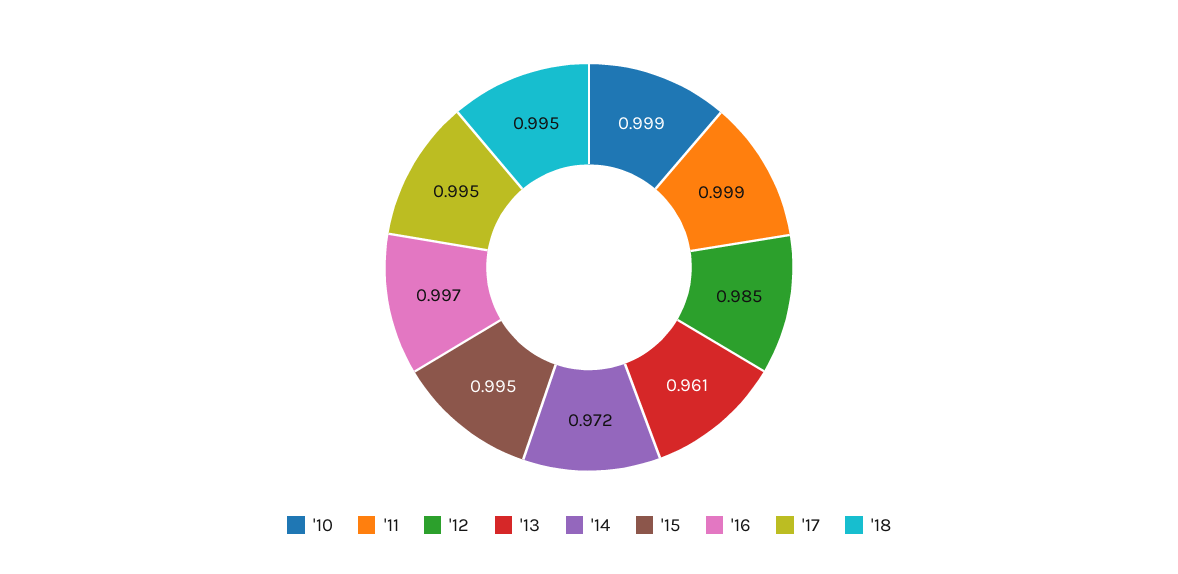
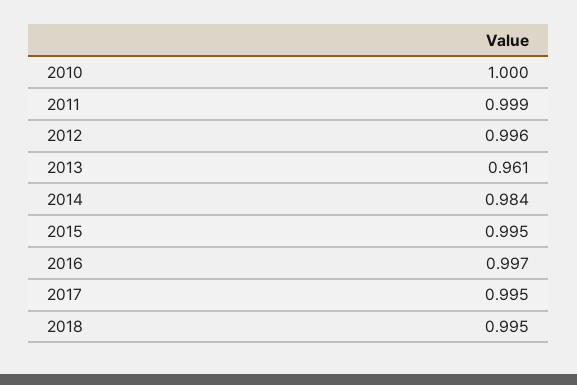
  {
-   "'10": 0.999,
+   "'10": 1,
    "'11": 0.999,
-   "'12": 0.985,
+   "'12": 0.996,
    "'13": 0.961,
-   "'14": 0.972,
+   "'14": 0.984,
    "'15": 0.995,
    "'16": 0.997,
    "'17": 0.995,
    "'18": 0.995
  }

